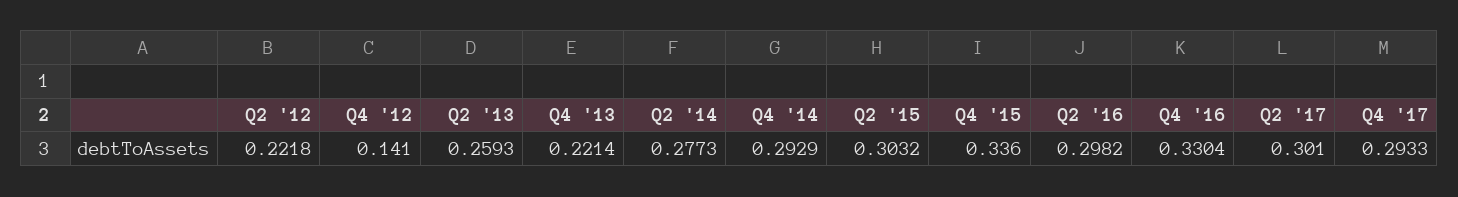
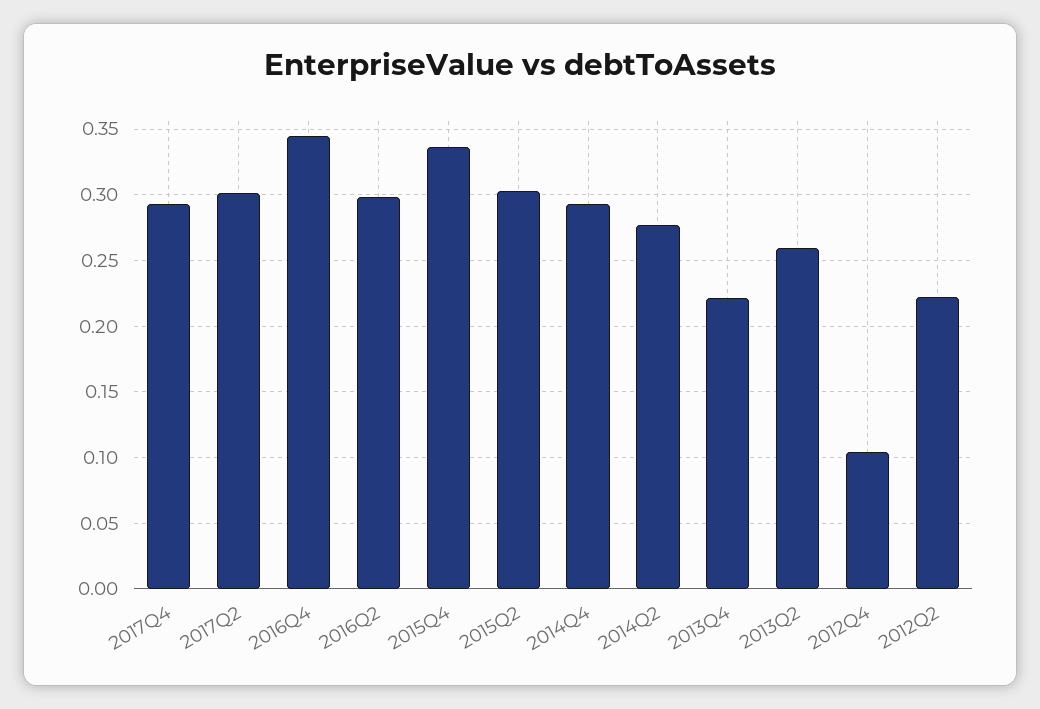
  {
    "Q2 '12": 0.2218,
-   "Q4 '12": 0.141,
+   "Q4 '12": 0.105,
    "Q2 '13": 0.2593,
    "Q4 '13": 0.2214,
    "Q2 '14": 0.2773,
    "Q4 '14": 0.2929,
    "Q2 '15": 0.3032,
    "Q4 '15": 0.336,
    "Q2 '16": 0.2982,
-   "Q4 '16": 0.3304,
+   "Q4 '16": 0.345,
    "Q2 '17": 0.301,
    "Q4 '17": 0.2933
  }

